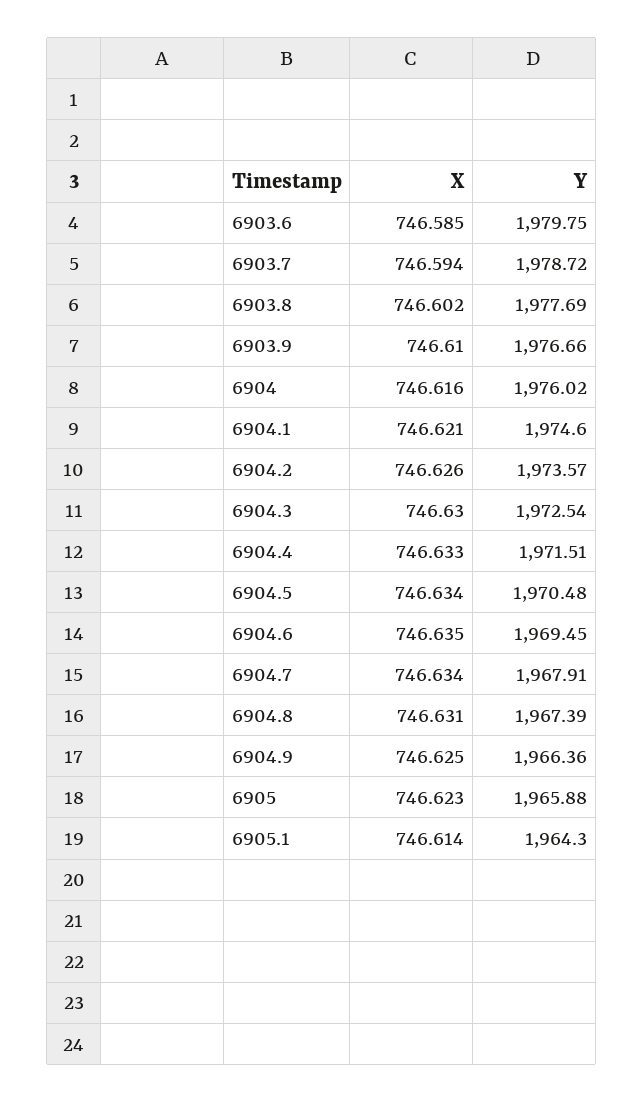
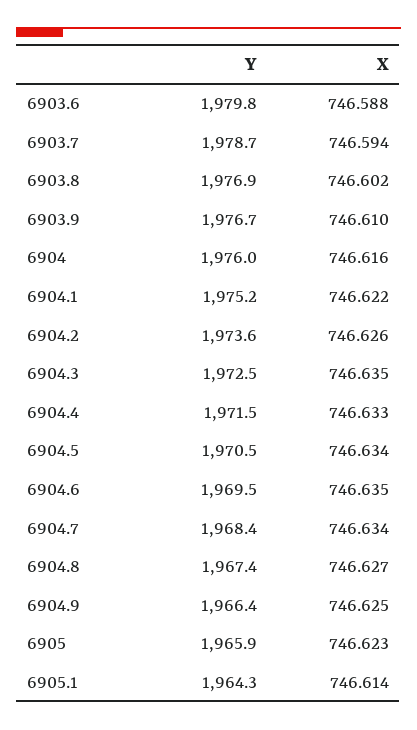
  {
    "X": {
-     "6903.6": 746.585,
+     "6903.6": 746.588,
      "6903.7": 746.594,
      "6903.8": 746.602,
      "6903.9": 746.61,
      "6904": 746.616,
-     "6904.1": 746.621,
+     "6904.1": 746.622,
      "6904.2": 746.626,
-     "6904.3": 746.63,
+     "6904.3": 746.635,
      "6904.4": 746.633,
      "6904.5": 746.634,
      "6904.6": 746.635,
      "6904.7": 746.634,
-     "6904.8": 746.631,
+     "6904.8": 746.627,
      "6904.9": 746.625,
      "6905": 746.623,
      "6905.1": 746.614
    },
    "Y": {
      "6903.6": 1979.75,
      "6903.7": 1978.72,
-     "6903.8": 1977.69,
+     "6903.8": 1976.9,
      "6903.9": 1976.66,
      "6904": 1976.02,
-     "6904.1": 1974.6,
+     "6904.1": 1975.2,
      "6904.2": 1973.57,
      "6904.3": 1972.54,
      "6904.4": 1971.51,
      "6904.5": 1970.48,
      "6904.6": 1969.45,
-     "6904.7": 1967.91,
+     "6904.7": 1968.4,
      "6904.8": 1967.39,
      "6904.9": 1966.36,
      "6905": 1965.88,
      "6905.1": 1964.3
    }
  }

